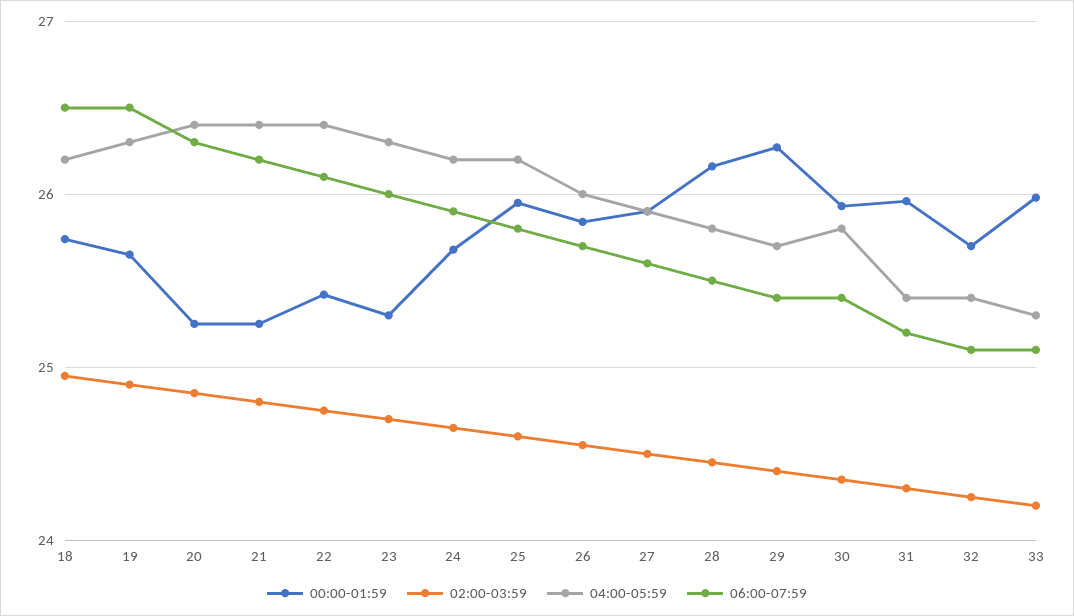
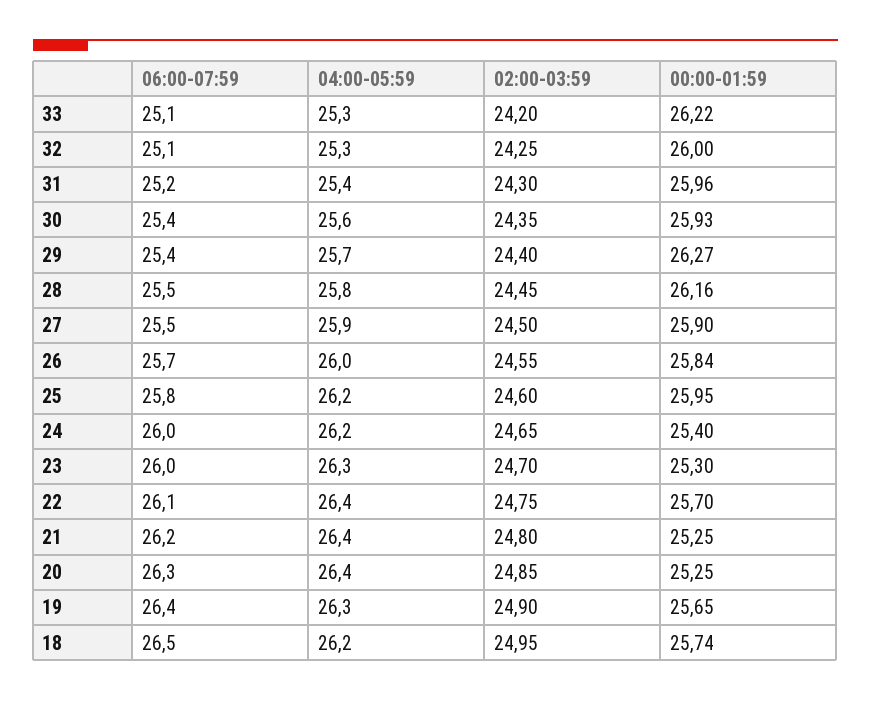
  {
    "00:00-01:59": {
      "18": 25.74,
      "19": 25.65,
      "20": 25.25,
      "21": 25.25,
-     "22": 25.4,
+     "22": 25.7,
      "23": 25.3,
-     "24": 25.7,
+     "24": 25.4,
      "25": 25.95,
      "26": 25.84,
      "27": 25.9,
      "28": 26.16,
      "29": 26.27,
      "30": 25.93,
      "31": 25.96,
-     "32": 25.7,
+     "32": 26,
-     "33": 26
+     "33": 26.22
    },
    "02:00-03:59": {
      "18": 24.95,
      "19": 24.9,
      "20": 24.85,
      "21": 24.8,
      "22": 24.75,
      "23": 24.7,
      "24": 24.65,
      "25": 24.6,
      "26": 24.55,
      "27": 24.5,
      "28": 24.45,
      "29": 24.4,
      "30": 24.35,
      "31": 24.3,
      "32": 24.25,
      "33": 24.2
    },
    "04:00-05:59": {
      "18": 26.2,
      "19": 26.3,
      "20": 26.4,
      "21": 26.4,
      "22": 26.4,
      "23": 26.3,
      "24": 26.2,
      "25": 26.2,
      "26": 26,
      "27": 25.9,
      "28": 25.8,
      "29": 25.7,
-     "30": 25.8,
+     "30": 25.6,
      "31": 25.4,
-     "32": 25.4,
+     "32": 25.3,
      "33": 25.3
    },
    "06:00-07:59": {
      "18": 26.5,
-     "19": 26.5,
+     "19": 26.4,
      "20": 26.3,
      "21": 26.2,
      "22": 26.1,
      "23": 26,
-     "24": 25.9,
+     "24": 26,
      "25": 25.8,
      "26": 25.7,
-     "27": 25.6,
+     "27": 25.5,
      "28": 25.5,
      "29": 25.4,
      "30": 25.4,
      "31": 25.2,
      "32": 25.1,
      "33": 25.1
    }
  }

